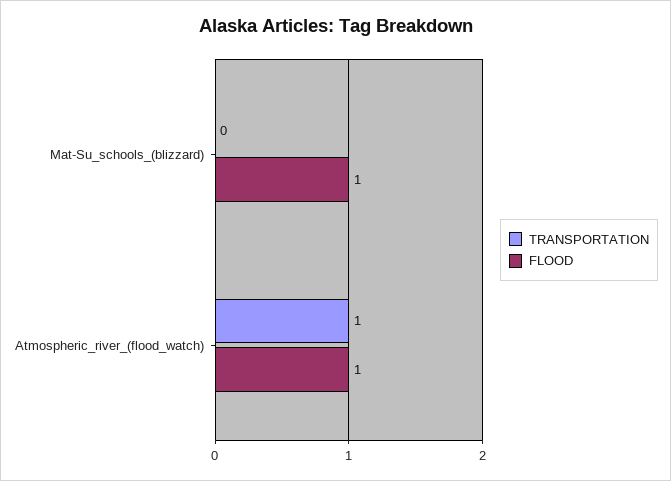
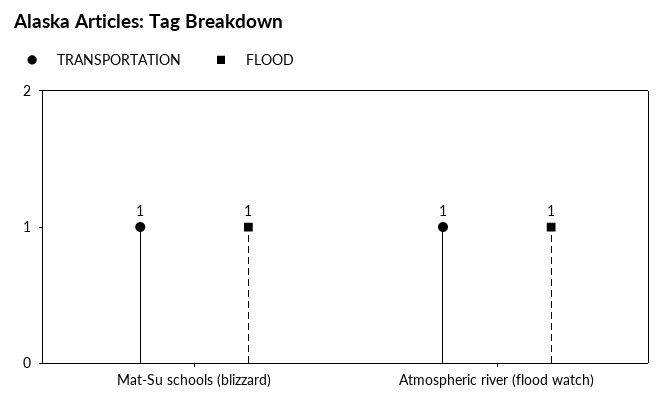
  {
    "TRANSPORTATION": {
-     "Mat-Su_schools_(blizzard)": 0,
+     "Mat-Su_schools_(blizzard)": 1,
      "Atmospheric_river_(flood_watch)": 1
    },
    "FLOOD": {
      "Mat-Su_schools_(blizzard)": 1,
      "Atmospheric_river_(flood_watch)": 1
    }
  }

